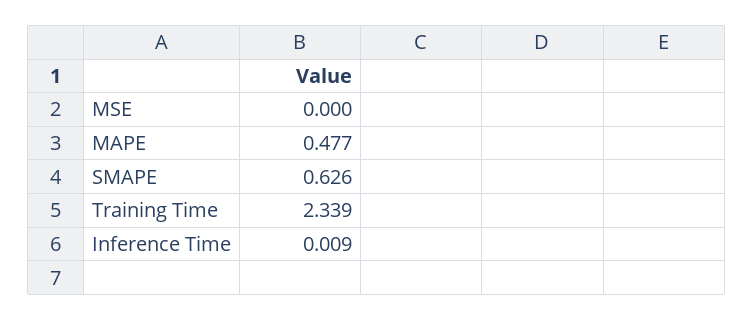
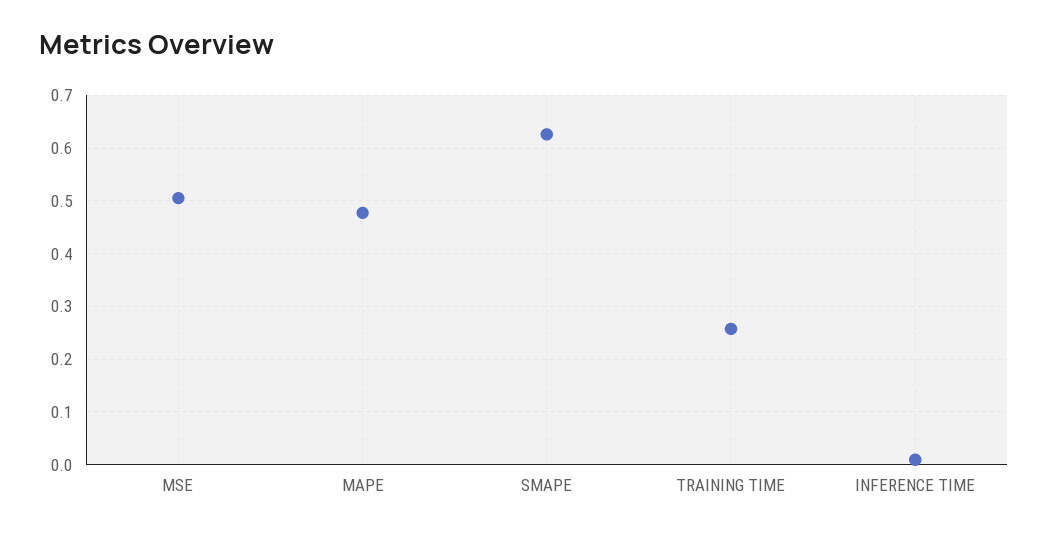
  {
-   "MSE": 0,
+   "MSE": 0.5,
    "MAPE": 0.477,
    "SMAPE": 0.626,
-   "Training Time": 2.339,
+   "Training Time": 0.26,
    "Inference Time": 0.009
  }

